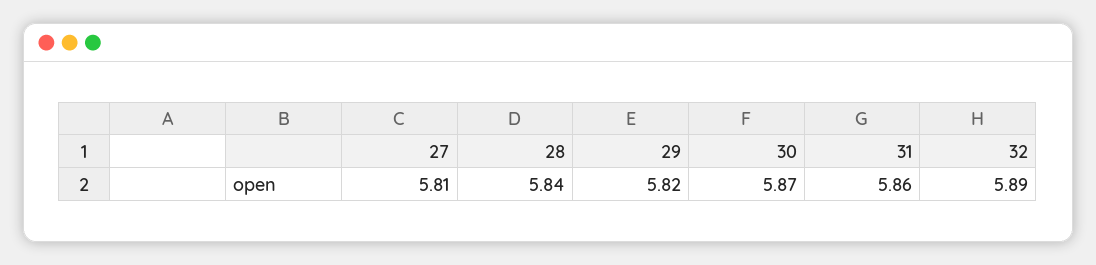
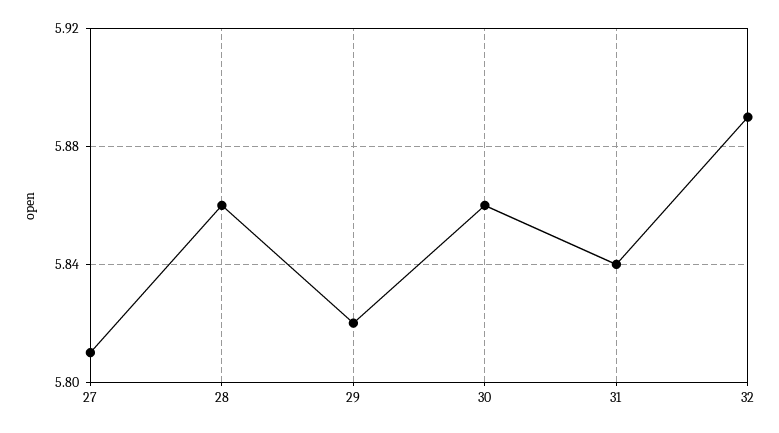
  {
    "27": 5.81,
-   "28": 5.84,
+   "28": 5.86,
    "29": 5.82,
-   "30": 5.87,
+   "30": 5.86,
-   "31": 5.86,
+   "31": 5.84,
    "32": 5.89
  }

